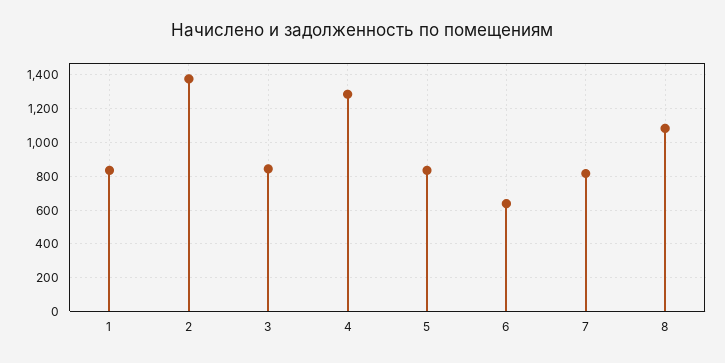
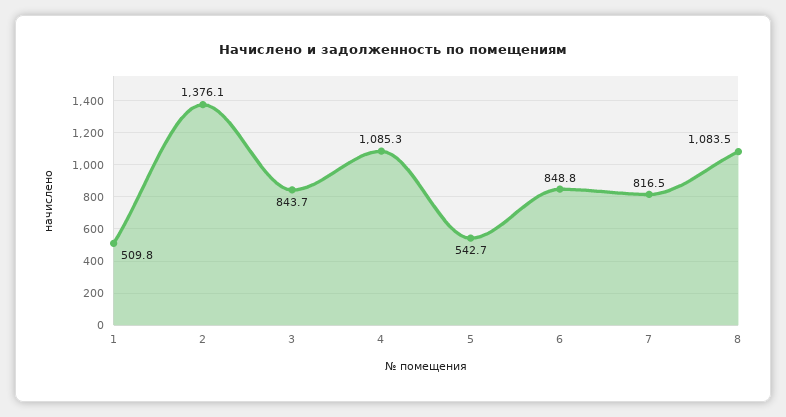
  {
-   "1": 850,
+   "1": 509.8,
    "2": 1376.1,
    "3": 843.7,
-   "4": 1300,
+   "4": 1085.3,
-   "5": 850,
+   "5": 542.7,
-   "6": 650,
+   "6": 848.8,
    "7": 816.5,
    "8": 1083.5
  }

